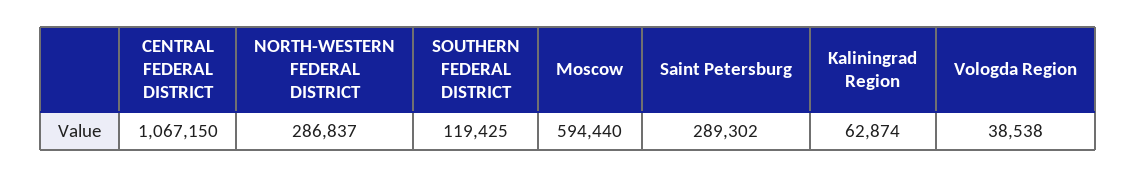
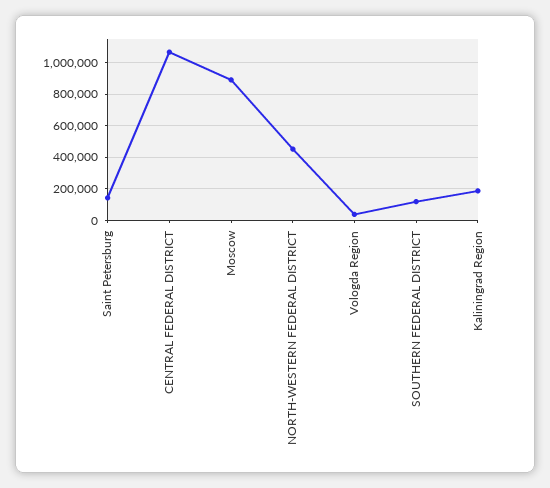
  {
    "CENTRAL FEDERAL DISTRICT": 1067150,
-   "NORTH-WESTERN FEDERAL DISTRICT": 286837,
+   "NORTH-WESTERN FEDERAL DISTRICT": 450000,
    "SOUTHERN FEDERAL DISTRICT": 119425,
-   "Moscow": 594440,
+   "Moscow": 900000,
-   "Saint Petersburg": 289302,
+   "Saint Petersburg": 150000,
-   "Kaliningrad Region": 62874,
+   "Kaliningrad Region": 200000,
    "Vologda Region": 38538
  }

